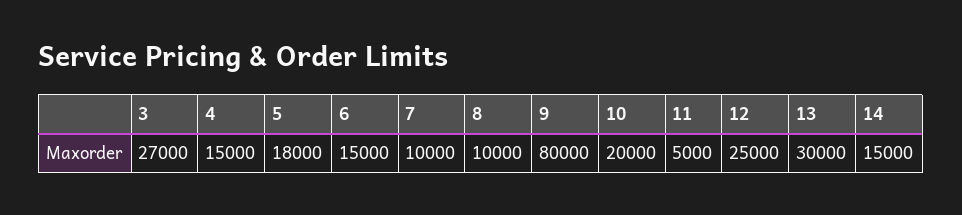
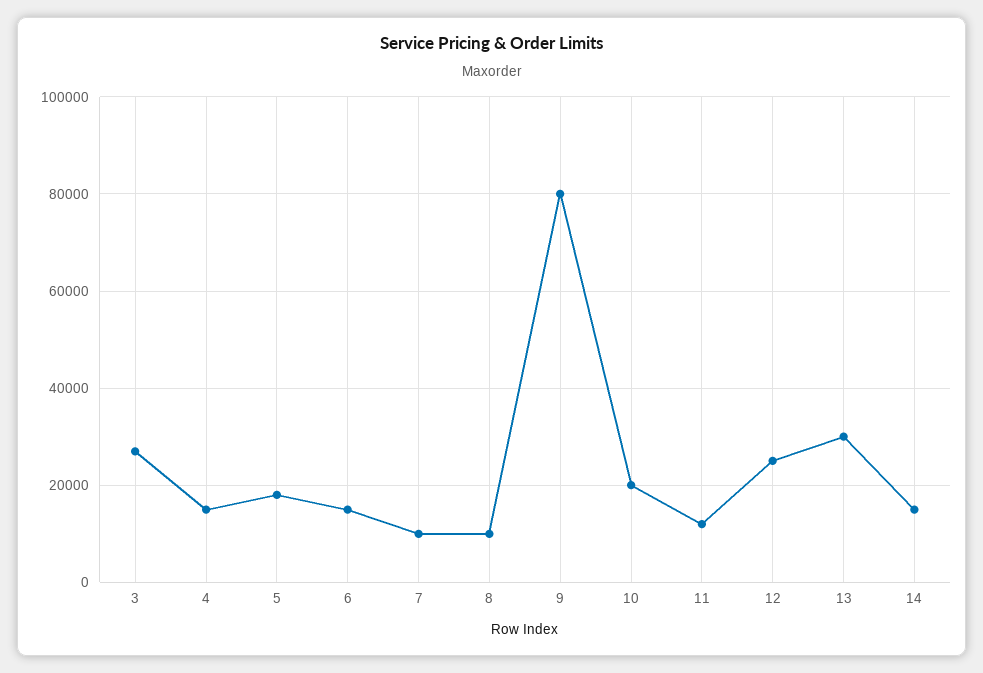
  {
    "3": 27000,
    "4": 15000,
    "5": 18000,
    "6": 15000,
    "7": 10000,
    "8": 10000,
    "9": 80000,
    "10": 20000,
-   "11": 5000,
+   "11": 12000,
    "12": 25000,
    "13": 30000,
    "14": 15000
  }

